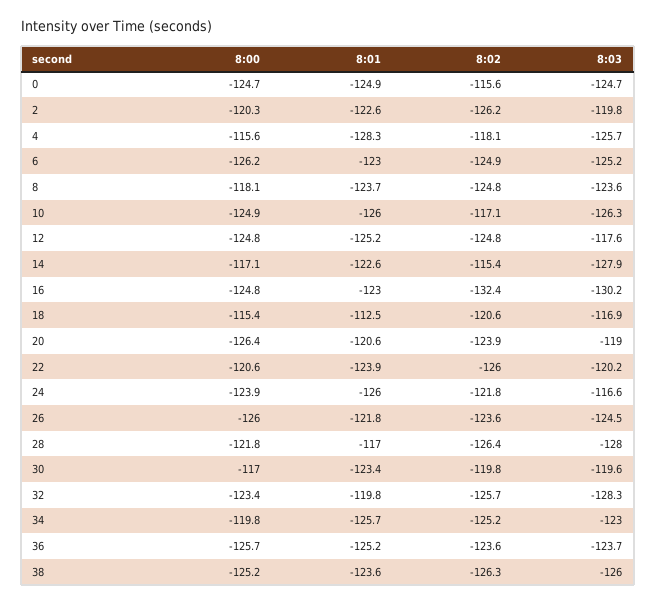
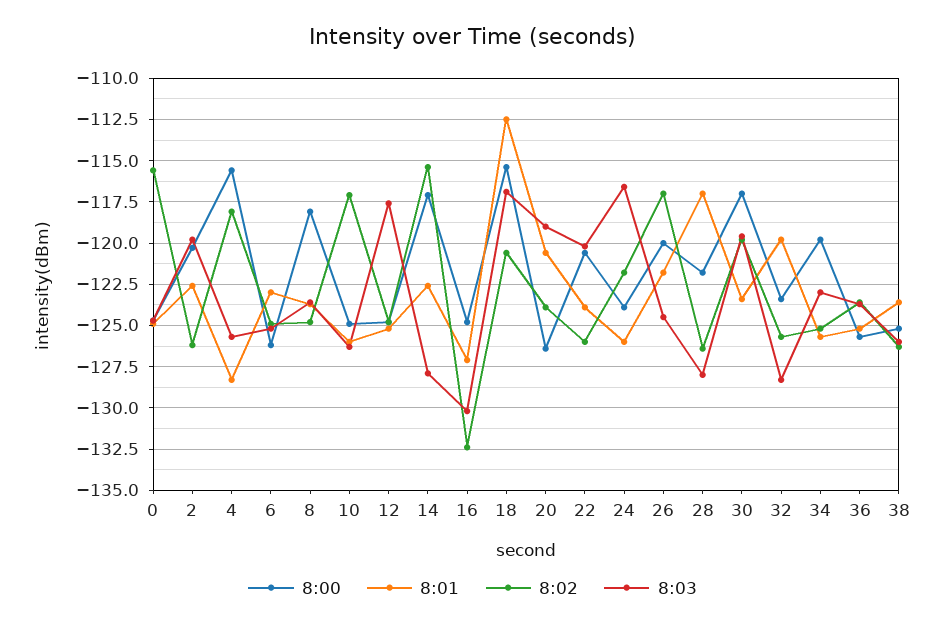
  {
    "8:00": {
      "0": -124.7,
      "2": -120.3,
      "4": -115.6,
      "6": -126.2,
      "8": -118.1,
      "10": -124.9,
      "12": -124.8,
      "14": -117.1,
      "16": -124.8,
      "18": -115.4,
      "20": -126.4,
      "22": -120.6,
      "24": -123.9,
-     "26": -126,
+     "26": -120,
      "28": -121.8,
      "30": -117,
      "32": -123.4,
      "34": -119.8,
      "36": -125.7,
      "38": -125.2
    },
    "8:01": {
      "0": -124.9,
      "2": -122.6,
      "4": -128.3,
      "6": -123,
      "8": -123.7,
      "10": -126,
      "12": -125.2,
      "14": -122.6,
-     "16": -123,
+     "16": -127,
      "18": -112.5,
      "20": -120.6,
      "22": -123.9,
      "24": -126,
      "26": -121.8,
      "28": -117,
      "30": -123.4,
      "32": -119.8,
      "34": -125.7,
      "36": -125.2,
      "38": -123.6
    },
    "8:02": {
      "0": -115.6,
      "2": -126.2,
      "4": -118.1,
      "6": -124.9,
      "8": -124.8,
      "10": -117.1,
      "12": -124.8,
      "14": -115.4,
      "16": -132.4,
      "18": -120.6,
      "20": -123.9,
      "22": -126,
      "24": -121.8,
-     "26": -123.6,
+     "26": -117,
      "28": -126.4,
      "30": -119.8,
      "32": -125.7,
      "34": -125.2,
      "36": -123.6,
      "38": -126.3
    },
    "8:03": {
      "0": -124.7,
      "2": -119.8,
      "4": -125.7,
      "6": -125.2,
      "8": -123.6,
      "10": -126.3,
      "12": -117.6,
      "14": -127.9,
      "16": -130.2,
      "18": -116.9,
      "20": -119,
      "22": -120.2,
      "24": -116.6,
      "26": -124.5,
      "28": -128,
      "30": -119.6,
      "32": -128.3,
      "34": -123,
      "36": -123.7,
      "38": -126
    }
  }

